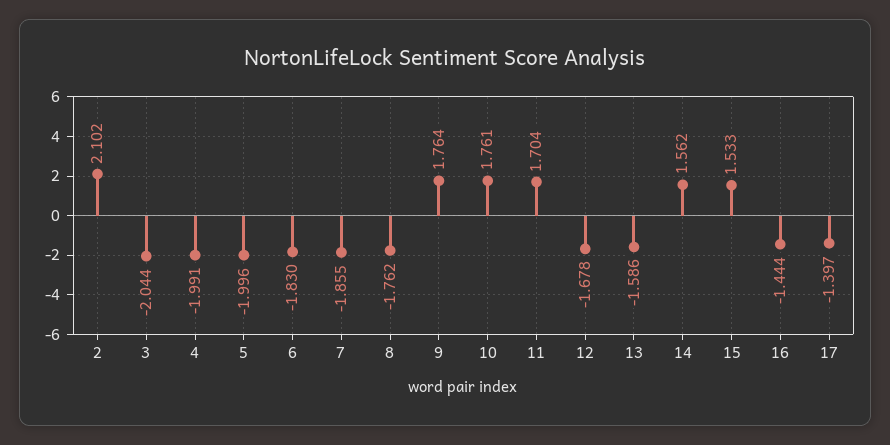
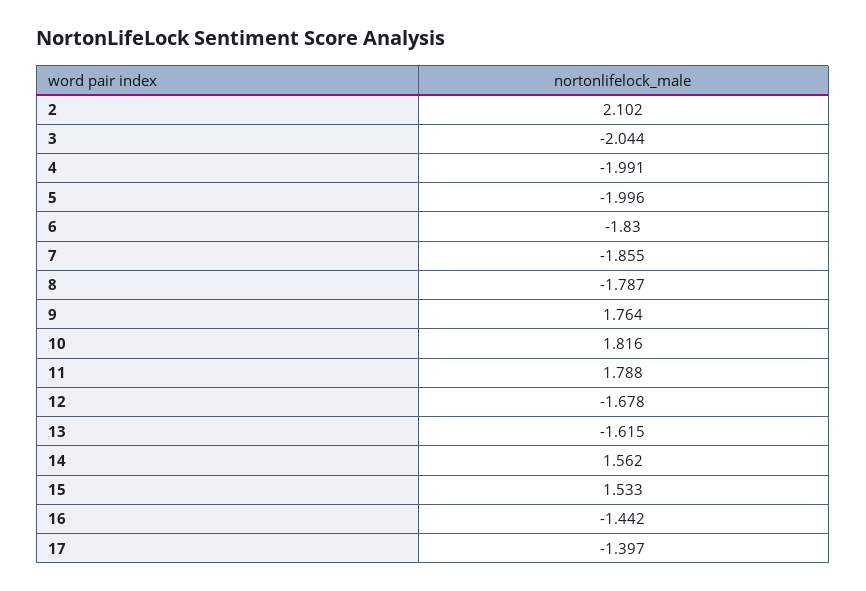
  {
    "2": 2.102,
    "3": -2.044,
    "4": -1.991,
    "5": -1.996,
    "6": -1.83,
    "7": -1.855,
-   "8": -1.762,
+   "8": -1.787,
    "9": 1.764,
-   "10": 1.761,
+   "10": 1.816,
-   "11": 1.704,
+   "11": 1.788,
    "12": -1.678,
-   "13": -1.586,
+   "13": -1.615,
    "14": 1.562,
    "15": 1.533,
-   "16": -1.444,
+   "16": -1.442,
    "17": -1.397
  }

